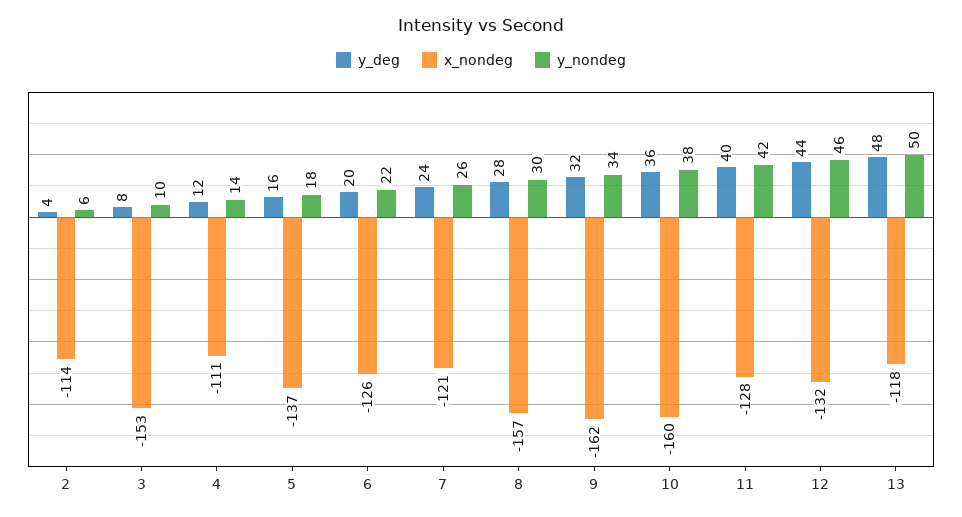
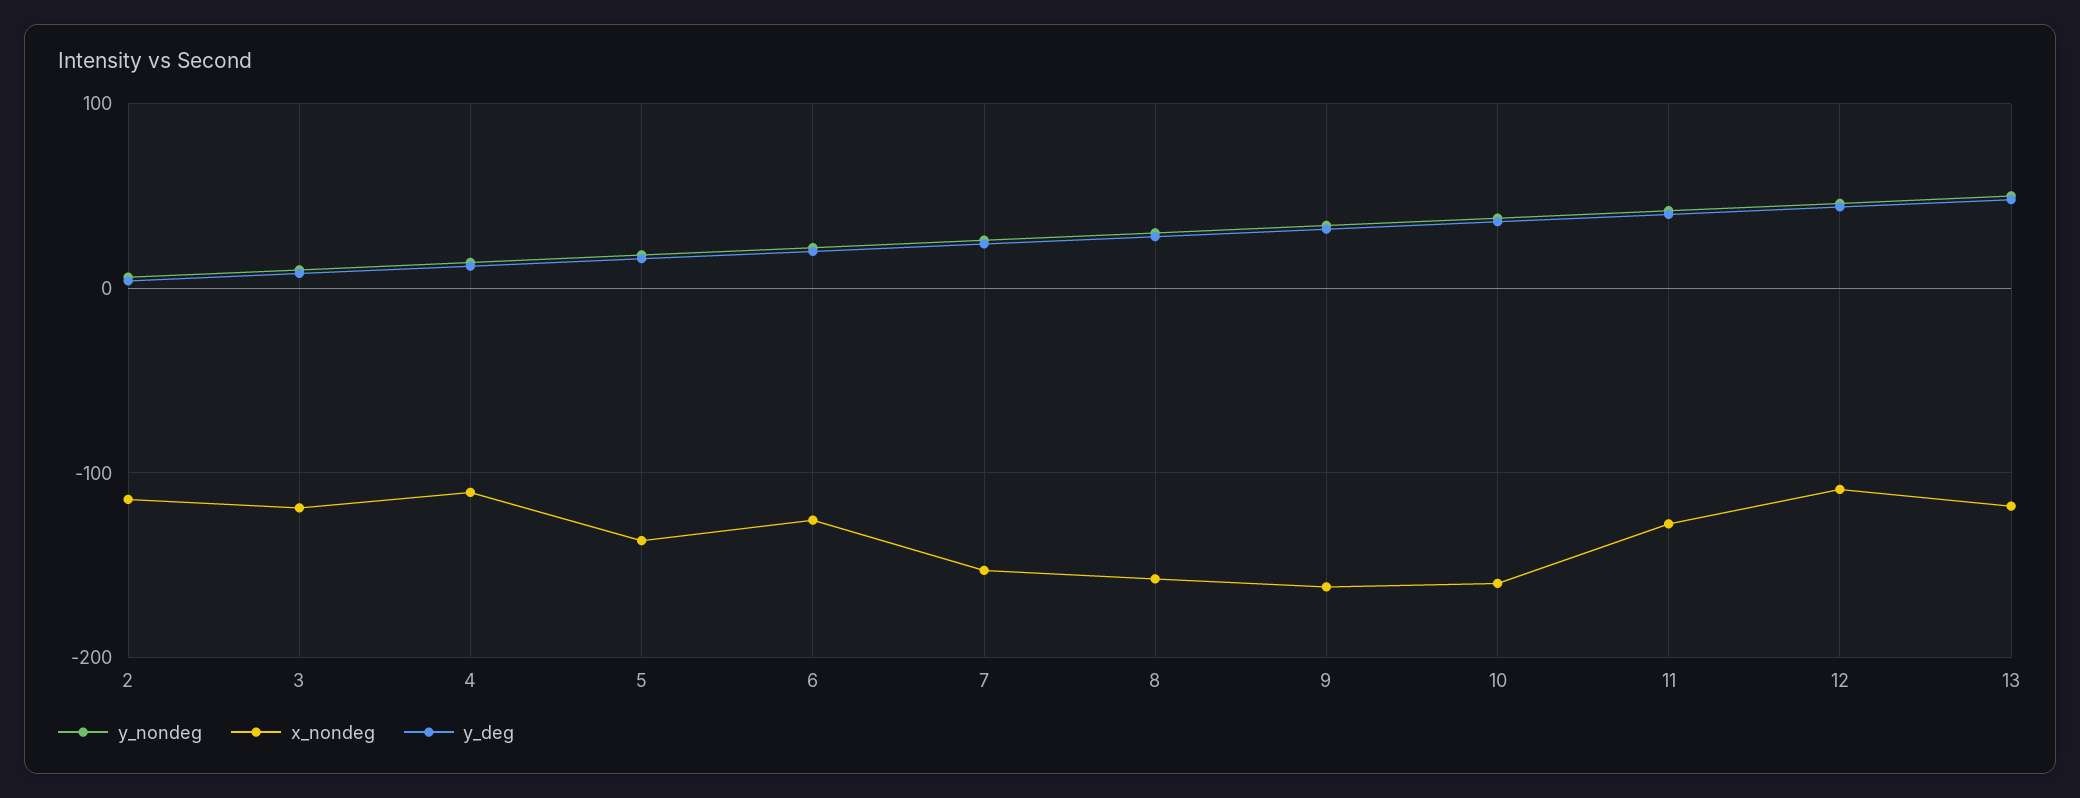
  {
    "y_deg": {
      "2": 4,
      "3": 8,
      "4": 12,
      "5": 16,
      "6": 20,
      "7": 24,
      "8": 28,
      "9": 32,
      "10": 36,
      "11": 40,
      "12": 44,
      "13": 48
    },
    "x_nondeg": {
      "2": -114,
-     "3": -153,
+     "3": -120,
      "4": -111,
      "5": -137,
      "6": -126,
-     "7": -121,
+     "7": -150,
      "8": -157,
      "9": -162,
      "10": -160,
      "11": -128,
-     "12": -132,
+     "12": -110,
      "13": -118
    },
    "y_nondeg": {
      "2": 6,
      "3": 10,
      "4": 14,
      "5": 18,
      "6": 22,
      "7": 26,
      "8": 30,
      "9": 34,
      "10": 38,
      "11": 42,
      "12": 46,
      "13": 50
    }
  }

